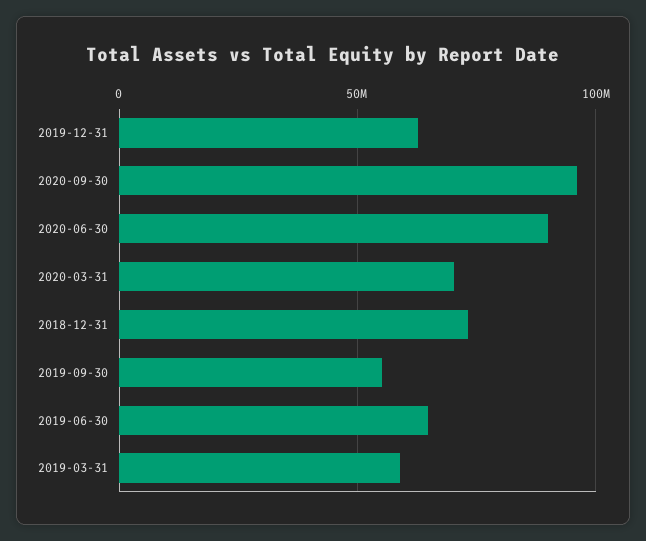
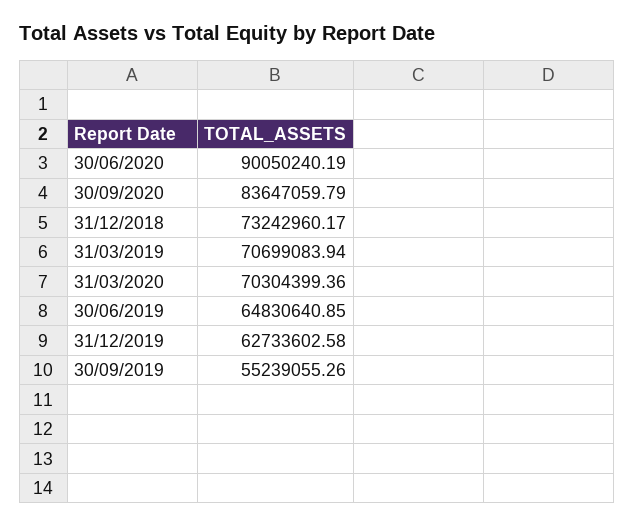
  {
    "2019-12-31": 62733602.58,
-   "2020-09-30": 95000000,
+   "2020-09-30": 83647059.79,
    "2020-06-30": 90050240.19,
    "2020-03-31": 70304399.36,
    "2018-12-31": 73242960.17,
    "2019-09-30": 55239055.26,
    "2019-06-30": 64830640.85,
-   "2019-03-31": 60000000
+   "2019-03-31": 70699083.94
  }

